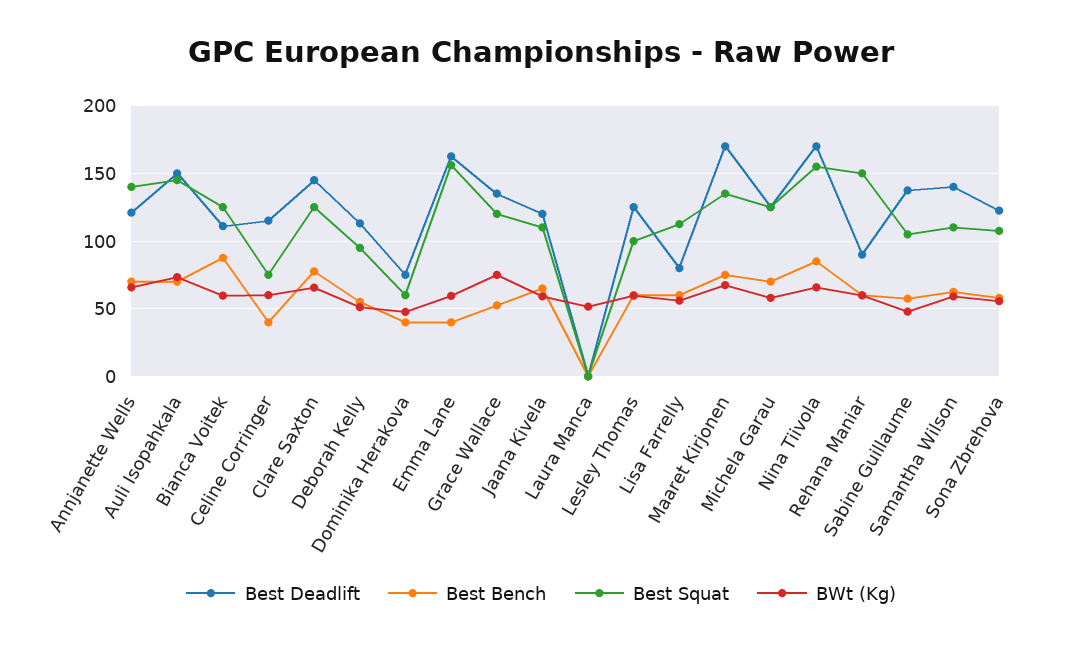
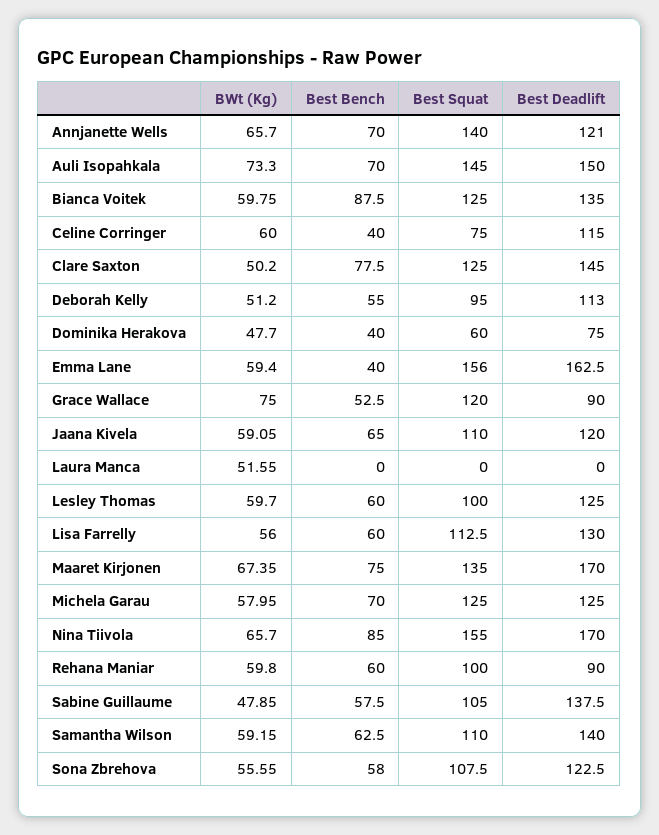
  {
    "Best Deadlift": {
      "Annjanette Wells": 121,
      "Auli Isopahkala": 150,
-     "Bianca Voitek": 110,
+     "Bianca Voitek": 135,
      "Celine Corringer": 115,
      "Clare Saxton": 145,
      "Deborah Kelly": 113,
      "Dominika Herakova": 75,
      "Emma Lane": 162.5,
-     "Grace Wallace": 135,
+     "Grace Wallace": 90,
      "Jaana Kivela": 120,
      "Laura Manca": 0,
      "Lesley Thomas": 125,
-     "Lisa Farrelly": 80,
+     "Lisa Farrelly": 130,
      "Maaret Kirjonen": 170,
      "Michela Garau": 125,
      "Nina Tiivola": 170,
      "Rehana Maniar": 90,
      "Sabine Guillaume": 137.5,
      "Samantha Wilson": 140,
      "Sona Zbrehova": 122.5
    },
    "Best Bench": {
      "Annjanette Wells": 70,
      "Auli Isopahkala": 70,
      "Bianca Voitek": 87.5,
      "Celine Corringer": 40,
      "Clare Saxton": 77.5,
      "Deborah Kelly": 55,
      "Dominika Herakova": 40,
      "Emma Lane": 40,
      "Grace Wallace": 52.5,
      "Jaana Kivela": 65,
      "Laura Manca": 0,
      "Lesley Thomas": 60,
      "Lisa Farrelly": 60,
      "Maaret Kirjonen": 75,
      "Michela Garau": 70,
      "Nina Tiivola": 85,
      "Rehana Maniar": 60,
      "Sabine Guillaume": 57.5,
      "Samantha Wilson": 62.5,
      "Sona Zbrehova": 58
    },
    "Best Squat": {
      "Annjanette Wells": 140,
      "Auli Isopahkala": 145,
      "Bianca Voitek": 125,
      "Celine Corringer": 75,
      "Clare Saxton": 125,
      "Deborah Kelly": 95,
      "Dominika Herakova": 60,
      "Emma Lane": 156,
      "Grace Wallace": 120,
      "Jaana Kivela": 110,
      "Laura Manca": 0,
      "Lesley Thomas": 100,
      "Lisa Farrelly": 112.5,
      "Maaret Kirjonen": 135,
      "Michela Garau": 125,
      "Nina Tiivola": 155,
-     "Rehana Maniar": 150,
+     "Rehana Maniar": 100,
      "Sabine Guillaume": 105,
      "Samantha Wilson": 110,
      "Sona Zbrehova": 107.5
    },
    "BWt (Kg)": {
      "Annjanette Wells": 65.7,
      "Auli Isopahkala": 73.3,
      "Bianca Voitek": 59.75,
      "Celine Corringer": 60,
-     "Clare Saxton": 65,
+     "Clare Saxton": 50.2,
      "Deborah Kelly": 51.2,
      "Dominika Herakova": 47.7,
      "Emma Lane": 59.4,
      "Grace Wallace": 75,
      "Jaana Kivela": 59.05,
      "Laura Manca": 51.55,
      "Lesley Thomas": 59.7,
      "Lisa Farrelly": 56,
      "Maaret Kirjonen": 67.35,
      "Michela Garau": 57.95,
      "Nina Tiivola": 65.7,
      "Rehana Maniar": 59.8,
      "Sabine Guillaume": 47.85,
      "Samantha Wilson": 59.15,
      "Sona Zbrehova": 55.55
    }
  }

